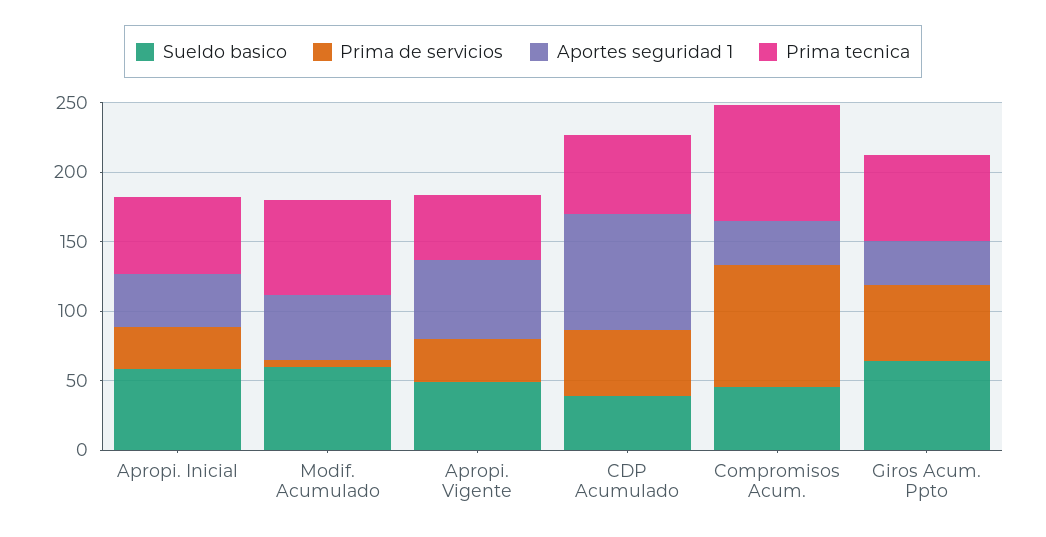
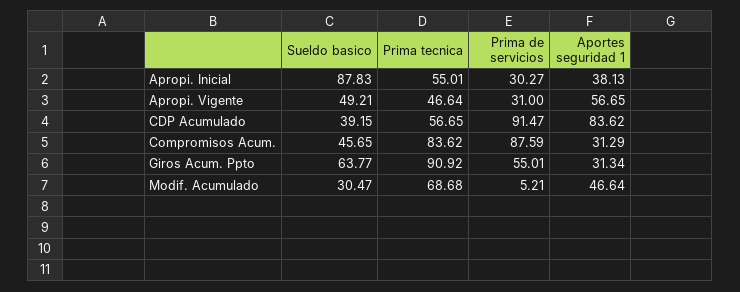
  {
    "Sueldo basico": {
-     "Apropi. Inicial": 60,
+     "Apropi. Inicial": 87.83,
-     "Modif. Acumulado": 60,
+     "Modif. Acumulado": 30.47,
      "Apropi. Vigente": 49.21,
      "CDP Acumulado": 39.15,
      "Compromisos Acum.": 45.65,
      "Giros Acum. Ppto": 63.77
    },
    "Prima de servicios": {
      "Apropi. Inicial": 30.27,
      "Modif. Acumulado": 5.21,
      "Apropi. Vigente": 31,
-     "CDP Acumulado": 50,
+     "CDP Acumulado": 91.47,
      "Compromisos Acum.": 87.59,
      "Giros Acum. Ppto": 55.01
    },
    "Aportes seguridad 1": {
      "Apropi. Inicial": 38.13,
      "Modif. Acumulado": 46.64,
      "Apropi. Vigente": 56.65,
      "CDP Acumulado": 83.62,
      "Compromisos Acum.": 31.29,
      "Giros Acum. Ppto": 31.34
    },
    "Prima tecnica": {
      "Apropi. Inicial": 55.01,
      "Modif. Acumulado": 68.68,
      "Apropi. Vigente": 46.64,
      "CDP Acumulado": 56.65,
      "Compromisos Acum.": 83.62,
-     "Giros Acum. Ppto": 60
+     "Giros Acum. Ppto": 90.92
    }
  }

